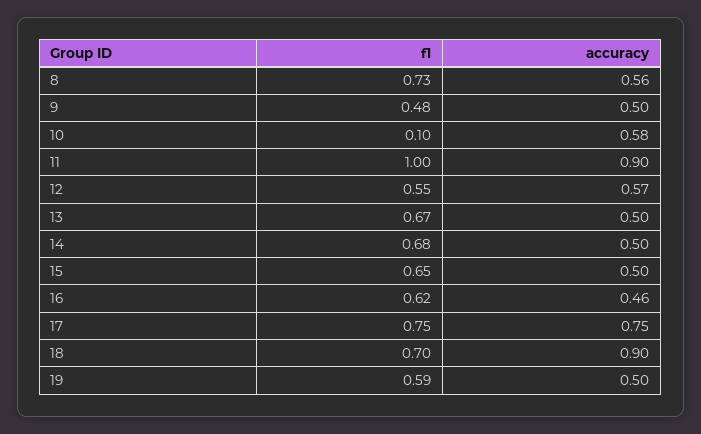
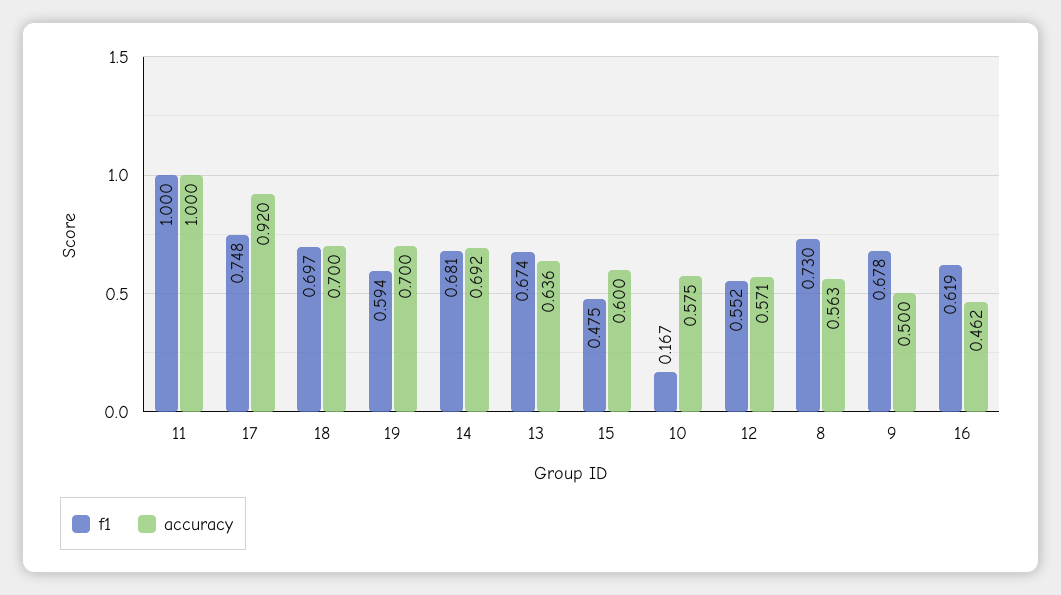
  {
    "f1": {
      "8": 0.73,
-     "9": 0.48,
+     "9": 0.678,
-     "10": 0.1,
+     "10": 0.167,
      "11": 1,
      "12": 0.552,
      "13": 0.674,
      "14": 0.681,
-     "15": 0.65,
+     "15": 0.475,
      "16": 0.619,
      "17": 0.748,
      "18": 0.697,
      "19": 0.594
    },
    "accuracy": {
      "8": 0.563,
      "9": 0.5,
      "10": 0.575,
-     "11": 0.9,
+     "11": 1,
      "12": 0.571,
-     "13": 0.5,
+     "13": 0.636,
-     "14": 0.5,
+     "14": 0.692,
-     "15": 0.5,
+     "15": 0.6,
      "16": 0.462,
-     "17": 0.75,
+     "17": 0.92,
-     "18": 0.9,
+     "18": 0.7,
-     "19": 0.5
+     "19": 0.7
    }
  }

